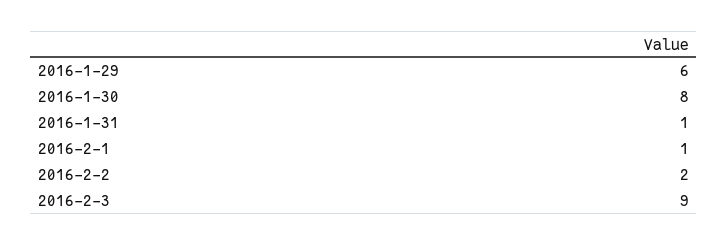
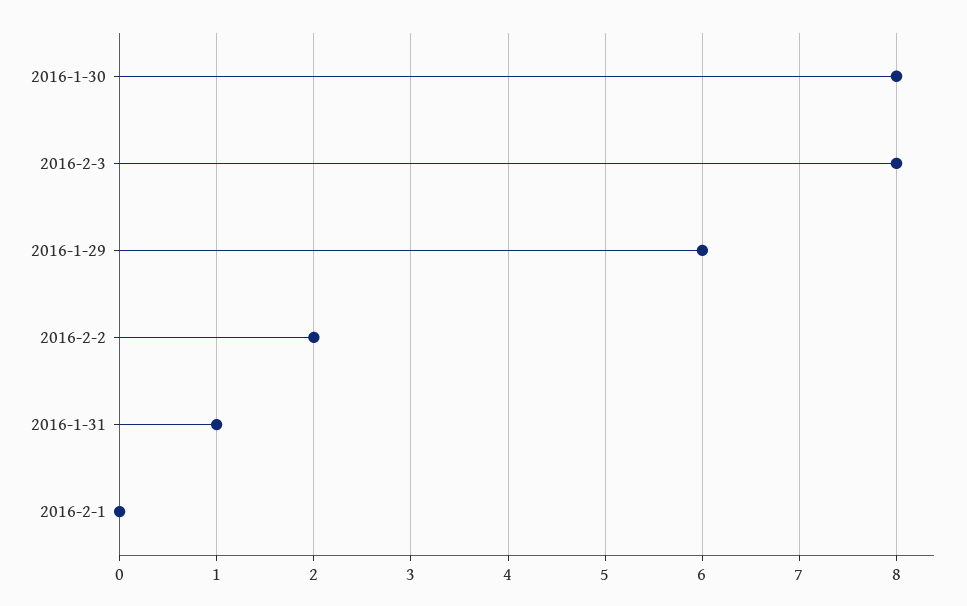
  {
    "2016-1-29": 6,
    "2016-1-30": 8,
    "2016-1-31": 1,
-   "2016-2-1": 1,
+   "2016-2-1": 0,
    "2016-2-2": 2,
-   "2016-2-3": 9
+   "2016-2-3": 8
  }

